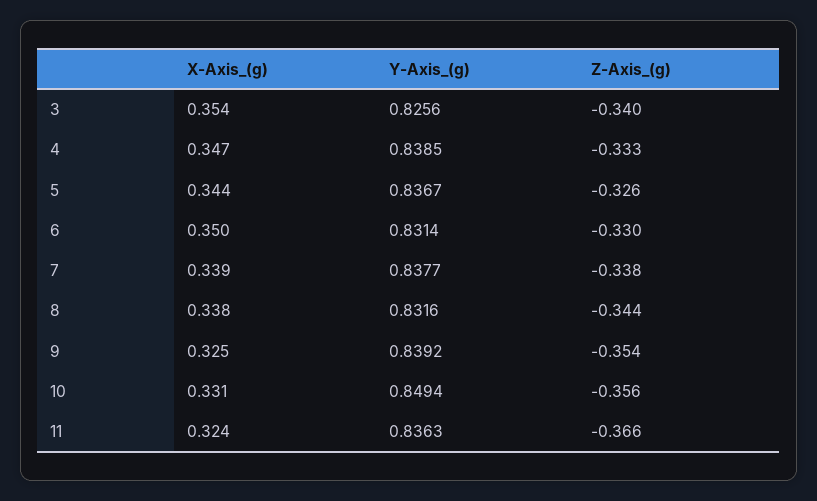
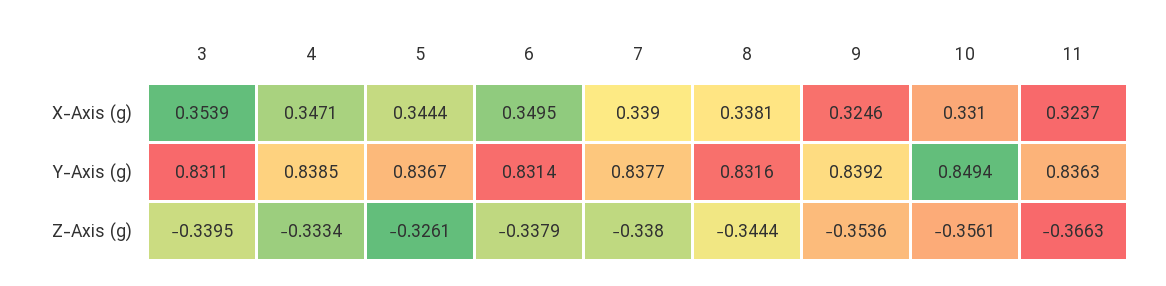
  {
    "X-Axis_(g)": {
      "3": 0.3539,
      "4": 0.3471,
      "5": 0.3444,
      "6": 0.3495,
      "7": 0.339,
      "8": 0.3381,
      "9": 0.3246,
      "10": 0.331,
      "11": 0.3237
    },
    "Y-Axis_(g)": {
-     "3": 0.8256,
+     "3": 0.8311,
      "4": 0.8385,
      "5": 0.8367,
      "6": 0.8314,
      "7": 0.8377,
      "8": 0.8316,
      "9": 0.8392,
      "10": 0.8494,
      "11": 0.8363
    },
    "Z-Axis_(g)": {
      "3": -0.3395,
      "4": -0.3334,
      "5": -0.3261,
-     "6": -0.33,
+     "6": -0.3379,
      "7": -0.338,
      "8": -0.3444,
      "9": -0.3536,
      "10": -0.3561,
      "11": -0.3663
    }
  }

